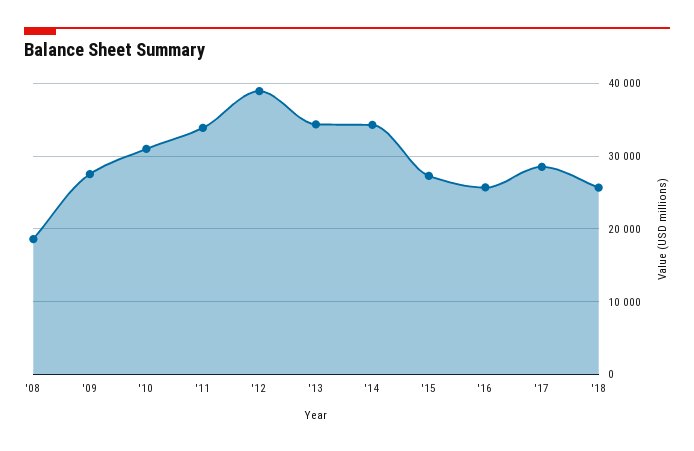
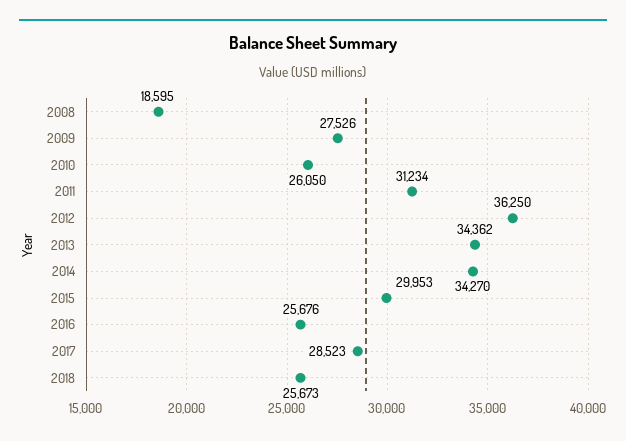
  {
    "'08": 18595,
    "'09": 27526,
-   "'10": 31000,
+   "'10": 26050,
-   "'11": 34000,
+   "'11": 31234,
-   "'12": 39000,
+   "'12": 36250,
    "'13": 34362,
    "'14": 34270,
-   "'15": 27000,
+   "'15": 29953,
    "'16": 25676,
    "'17": 28523,
    "'18": 25673
  }

